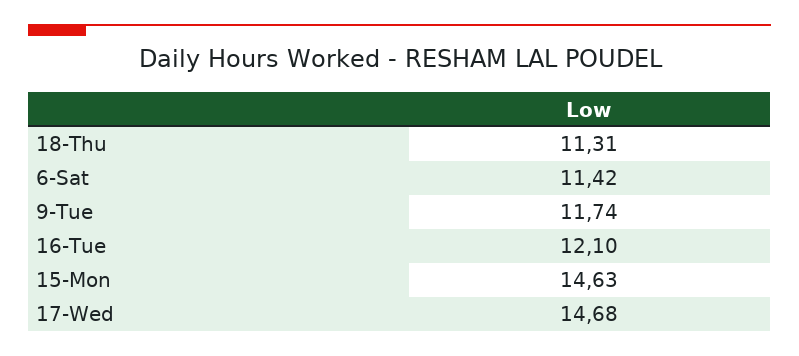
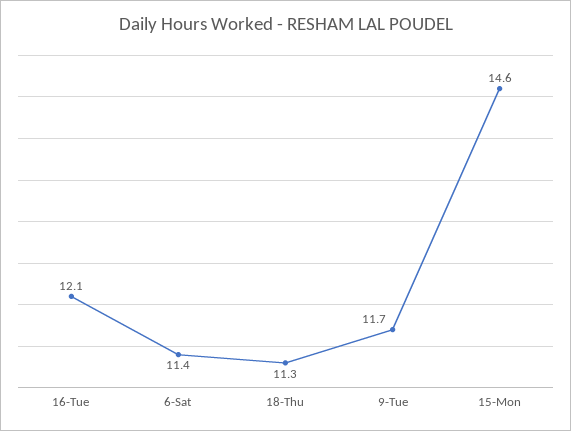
  {
    "18-Thu": 11.31,
    "6-Sat": 11.42,
    "9-Tue": 11.74,
    "16-Tue": 12.1,
-   "15-Mon": 14.63,
+   "15-Mon": 14.63
-   "17-Wed": 14.68
  }

